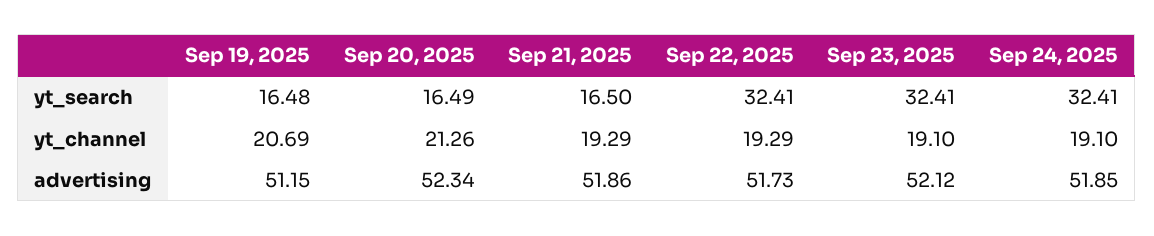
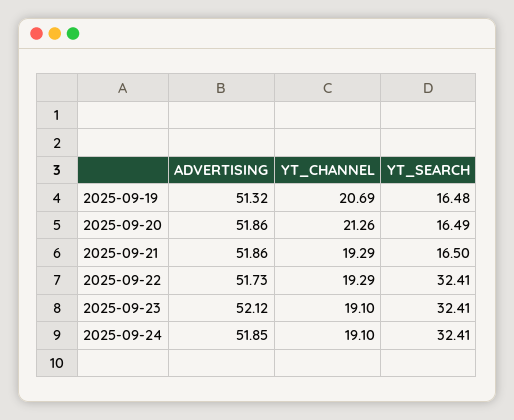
  {
    "Sep 19, 2025": {
      "yt_search": 16.48,
      "yt_channel": 20.69,
-     "advertising": 51.15
+     "advertising": 51.32
    },
    "Sep 20, 2025": {
      "yt_search": 16.49,
      "yt_channel": 21.26,
-     "advertising": 52.34
+     "advertising": 51.86
    },
    "Sep 21, 2025": {
      "yt_search": 16.5,
      "yt_channel": 19.29,
      "advertising": 51.86
    },
    "Sep 22, 2025": {
      "yt_search": 32.41,
      "yt_channel": 19.29,
      "advertising": 51.73
    },
    "Sep 23, 2025": {
      "yt_search": 32.41,
      "yt_channel": 19.1,
      "advertising": 52.12
    },
    "Sep 24, 2025": {
      "yt_search": 32.41,
      "yt_channel": 19.1,
      "advertising": 51.85
    }
  }

